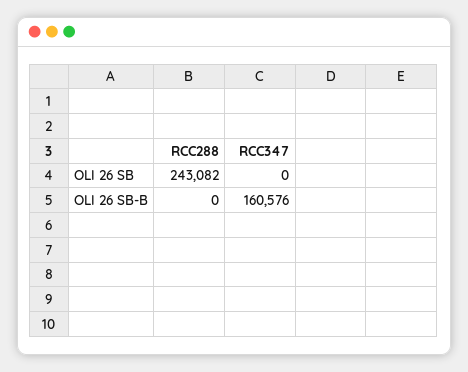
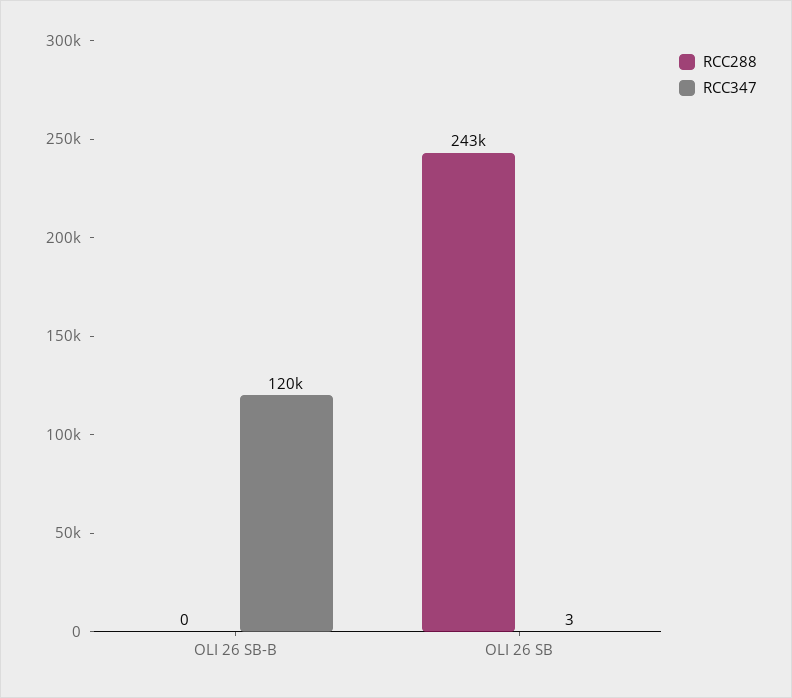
  {
    "RCC288": {
      "OLI 26 SB": 243082,
      "OLI 26 SB-B": 0
    },
    "RCC347": {
-     "OLI 26 SB": 0,
+     "OLI 26 SB": 3,
-     "OLI 26 SB-B": 160576
+     "OLI 26 SB-B": 120000
    }
  }

